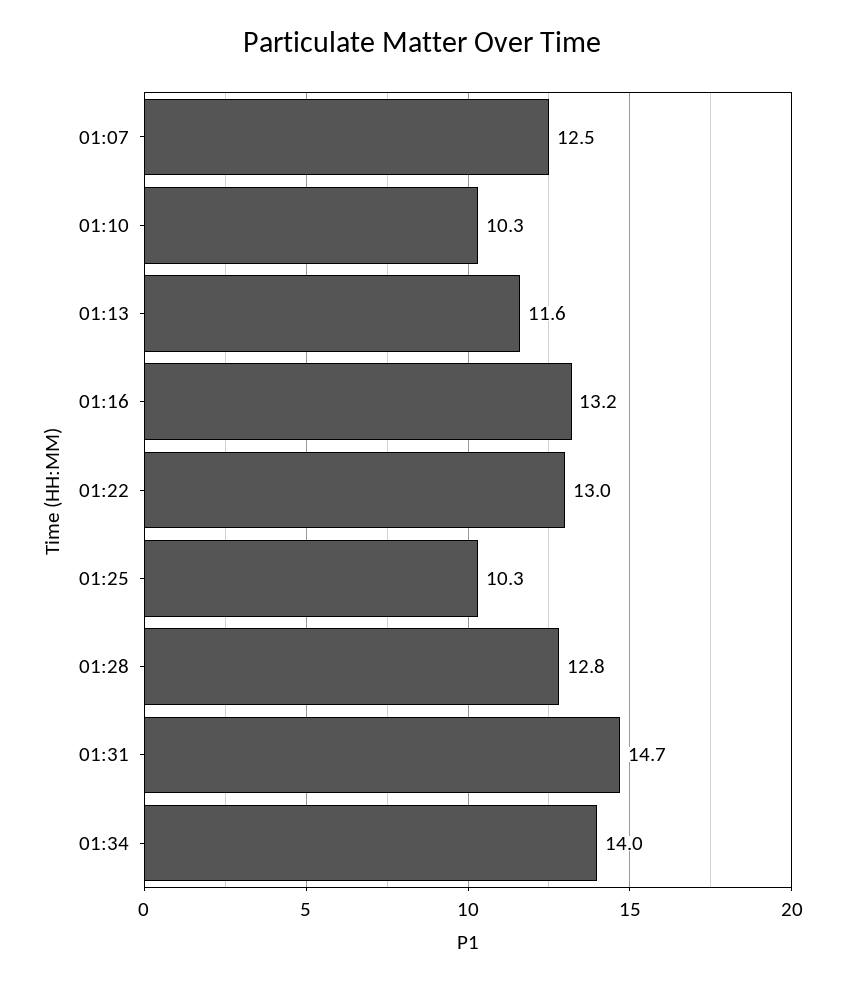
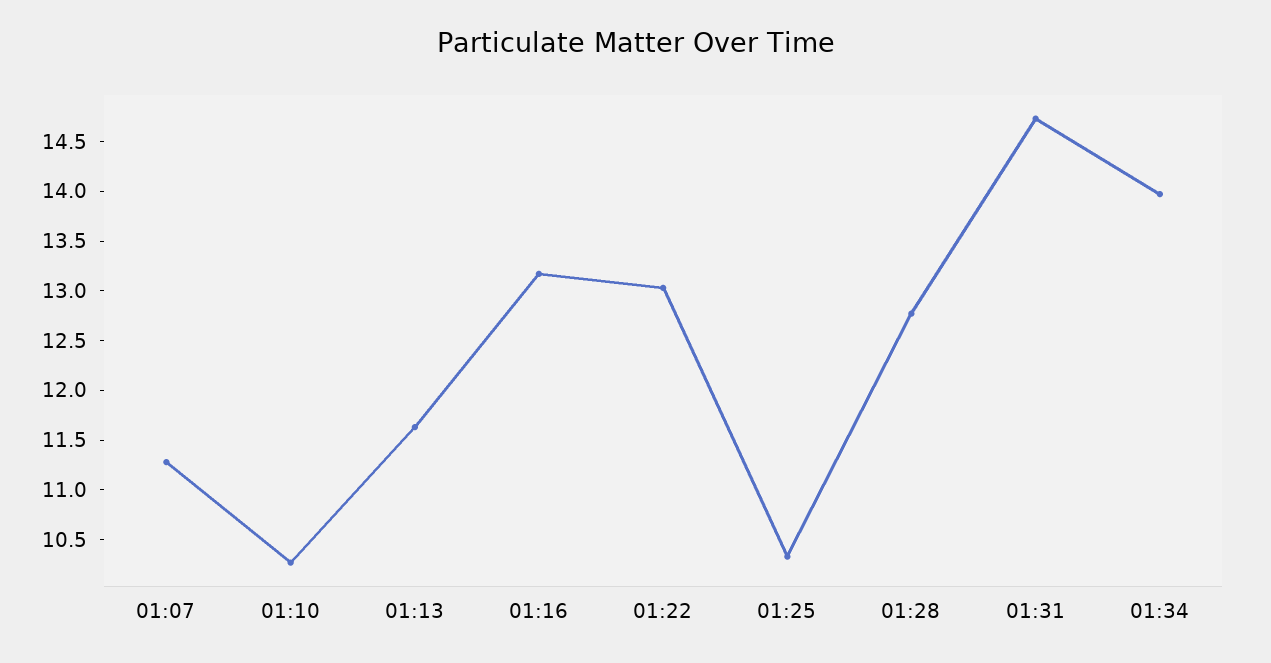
  {
-   "01:07": 12.5,
+   "01:07": 11.3,
    "01:10": 10.3,
    "01:13": 11.6,
    "01:16": 13.2,
    "01:22": 13,
    "01:25": 10.3,
    "01:28": 12.8,
    "01:31": 14.7,
    "01:34": 14
  }

